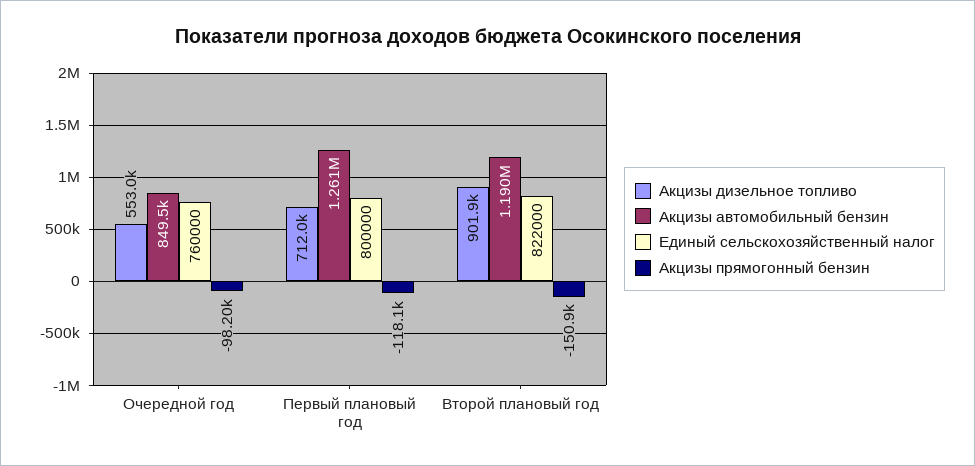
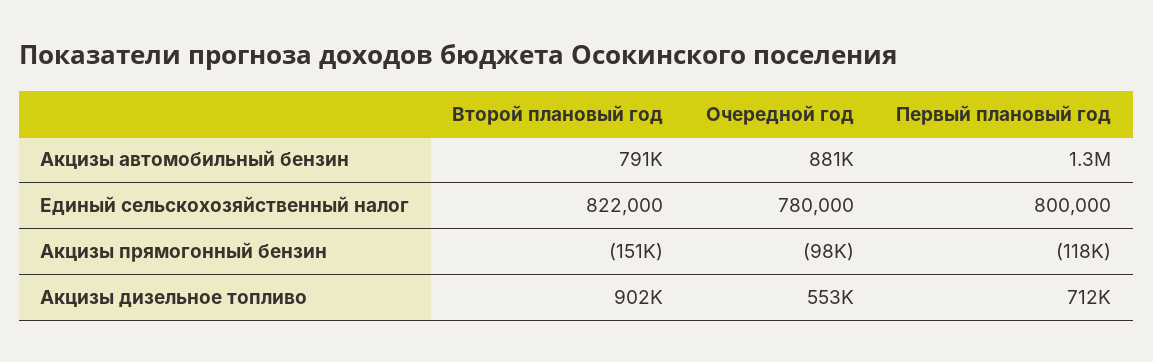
  {
    "Акцизы дизельное топливо": {
      "Очередной год": 553000,
      "Первый плановый год": 712000,
      "Второй плановый год": 901900
    },
    "Акцизы автомобильный бензин": {
-     "Очередной год": 849500,
+     "Очередной год": 881000,
      "Первый плановый год": 1261000,
-     "Второй плановый год": 1190000
+     "Второй плановый год": 791000
    },
    "Единый сельскохозяйственный налог": {
-     "Очередной год": 760000,
+     "Очередной год": 780000,
      "Первый плановый год": 800000,
      "Второй плановый год": 822000
    },
    "Акцизы прямогонный бензин": {
      "Очередной год": -98200,
      "Первый плановый год": -118100,
      "Второй плановый год": -150900
    }
  }

